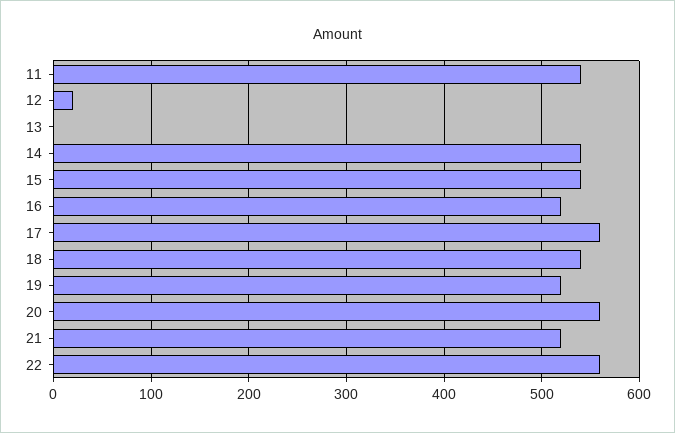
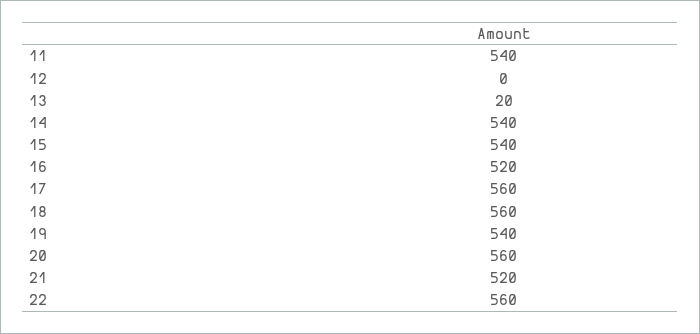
  {
    "11": 540,
-   "12": 20,
+   "12": 0,
-   "13": 0,
+   "13": 20,
    "14": 540,
    "15": 540,
    "16": 520,
    "17": 560,
-   "18": 540,
+   "18": 560,
-   "19": 520,
+   "19": 540,
    "20": 560,
    "21": 520,
    "22": 560
  }

